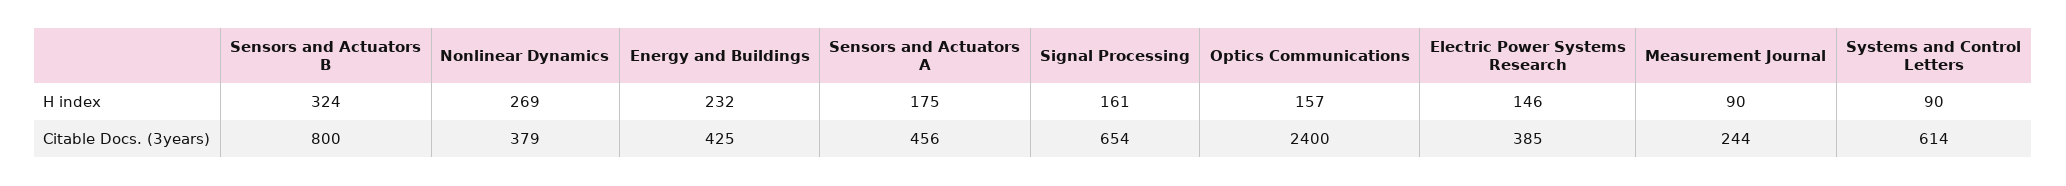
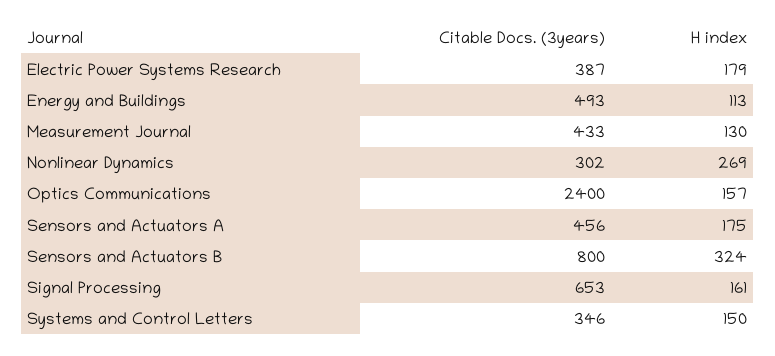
  {
    "Sensors and Actuators B": {
      "H index": 324,
      "Citable Docs. (3years)": 800
    },
    "Nonlinear Dynamics": {
      "H index": 269,
-     "Citable Docs. (3years)": 379
+     "Citable Docs. (3years)": 302
    },
    "Energy and Buildings": {
-     "H index": 232,
+     "H index": 113,
-     "Citable Docs. (3years)": 425
+     "Citable Docs. (3years)": 493
    },
    "Sensors and Actuators A": {
      "H index": 175,
      "Citable Docs. (3years)": 456
    },
    "Signal Processing": {
      "H index": 161,
-     "Citable Docs. (3years)": 654
+     "Citable Docs. (3years)": 653
    },
    "Optics Communications": {
      "H index": 157,
      "Citable Docs. (3years)": 2400
    },
    "Electric Power Systems Research": {
-     "H index": 146,
+     "H index": 179,
-     "Citable Docs. (3years)": 385
+     "Citable Docs. (3years)": 387
    },
    "Measurement Journal": {
-     "H index": 90,
+     "H index": 130,
-     "Citable Docs. (3years)": 244
+     "Citable Docs. (3years)": 433
    },
    "Systems and Control Letters": {
-     "H index": 90,
+     "H index": 150,
-     "Citable Docs. (3years)": 614
+     "Citable Docs. (3years)": 346
    }
  }

